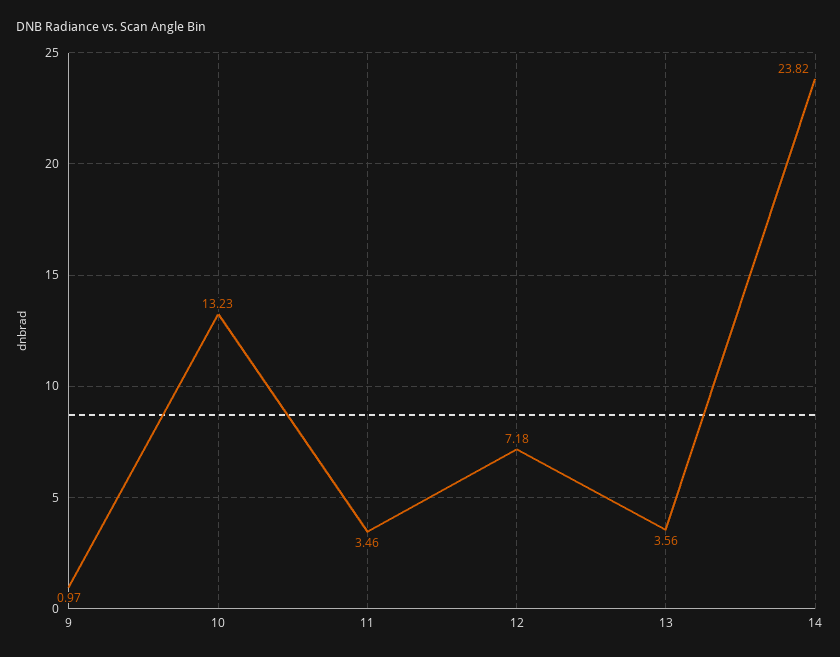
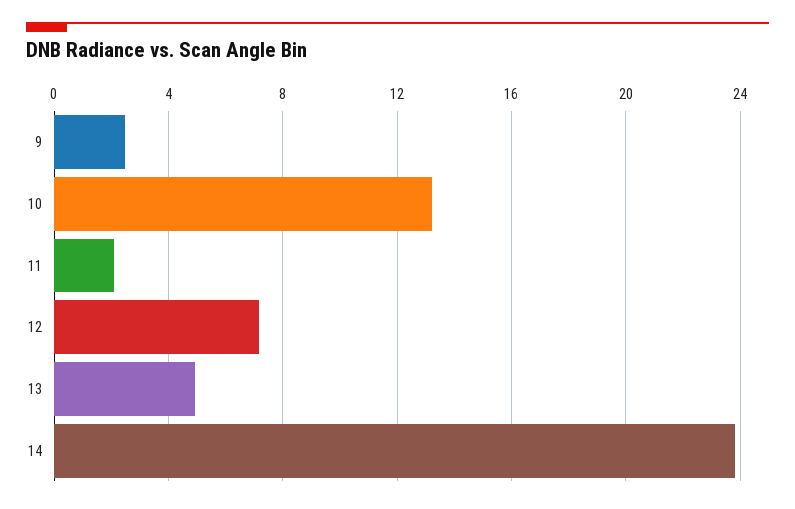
  {
-   "9": 0.97,
+   "9": 2.5,
    "10": 13.23,
-   "11": 3.46,
+   "11": 2,
    "12": 7.18,
-   "13": 3.56,
+   "13": 5,
    "14": 23.82
  }

